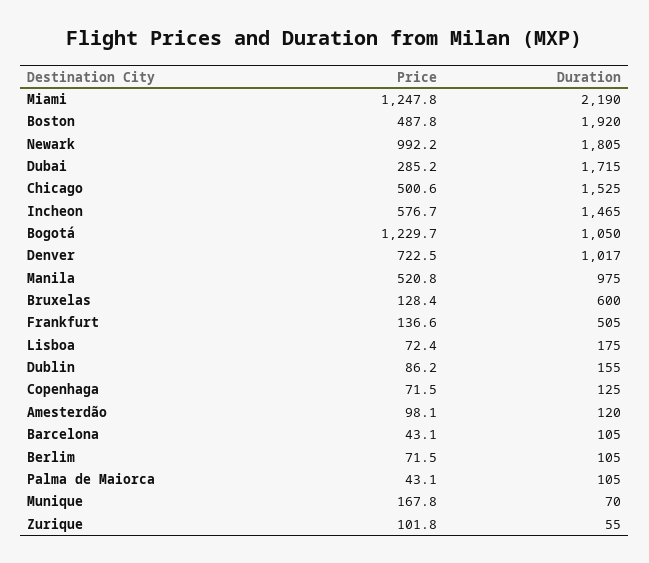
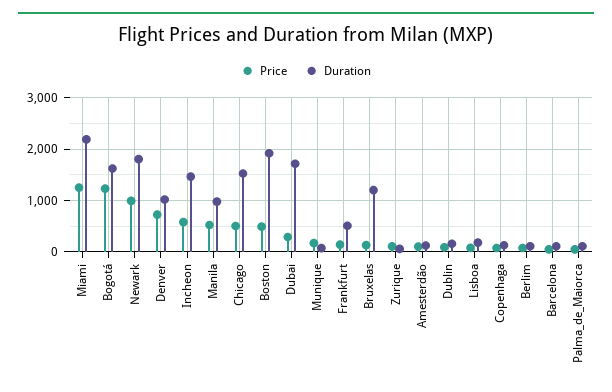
  {
    "Price": {
      "Miami": 1247.8,
      "Boston": 487.8,
      "Newark": 992.2,
      "Dubai": 285.2,
      "Chicago": 500.6,
      "Incheon": 576.7,
      "Bogotá": 1229.7,
      "Denver": 722.5,
      "Manila": 520.8,
      "Bruxelas": 128.4,
      "Frankfurt": 136.6,
      "Lisboa": 72.4,
      "Dublin": 86.2,
      "Copenhaga": 71.5,
      "Amesterdão": 98.1,
      "Barcelona": 43.1,
      "Berlim": 71.5,
      "Palma de Maiorca": 43.1,
      "Munique": 167.8,
      "Zurique": 101.8
    },
    "Duration": {
      "Miami": 2190,
      "Boston": 1920,
      "Newark": 1805,
      "Dubai": 1715,
      "Chicago": 1525,
      "Incheon": 1465,
-     "Bogotá": 1050,
+     "Bogotá": 1600,
      "Denver": 1017,
      "Manila": 975,
-     "Bruxelas": 600,
+     "Bruxelas": 1200,
      "Frankfurt": 505,
      "Lisboa": 175,
      "Dublin": 155,
      "Copenhaga": 125,
      "Amesterdão": 120,
      "Barcelona": 105,
      "Berlim": 105,
      "Palma de Maiorca": 105,
      "Munique": 70,
      "Zurique": 55
    }
  }

